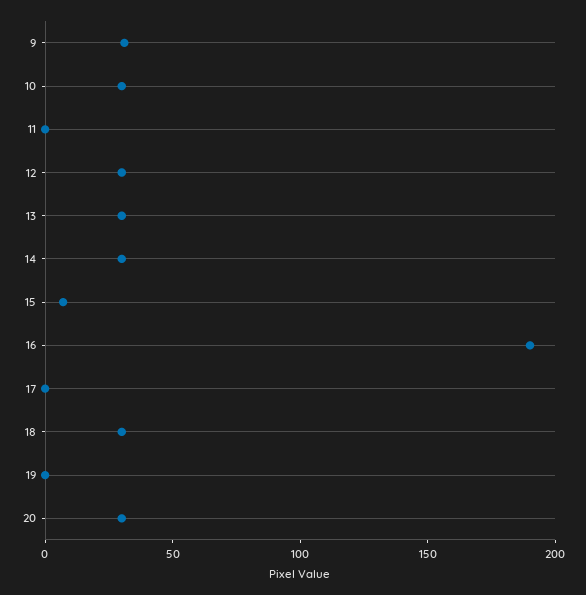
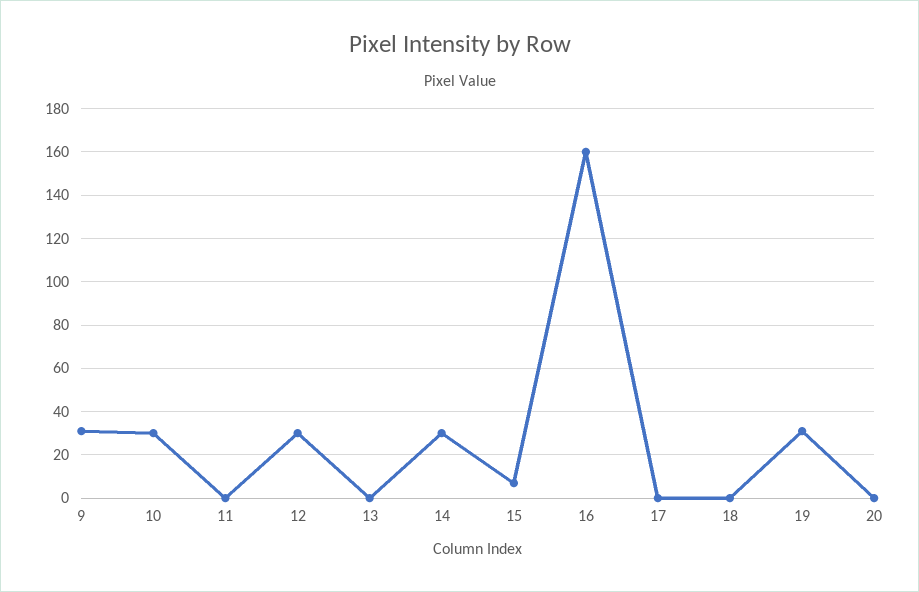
  {
    "9": 30,
    "10": 30,
    "11": 0,
    "12": 30,
-   "13": 30,
+   "13": 0,
    "14": 30,
    "15": 5,
-   "16": 190,
+   "16": 160,
    "17": 0,
-   "18": 30,
+   "18": 0,
-   "19": 0,
+   "19": 30,
-   "20": 30
+   "20": 0
  }

